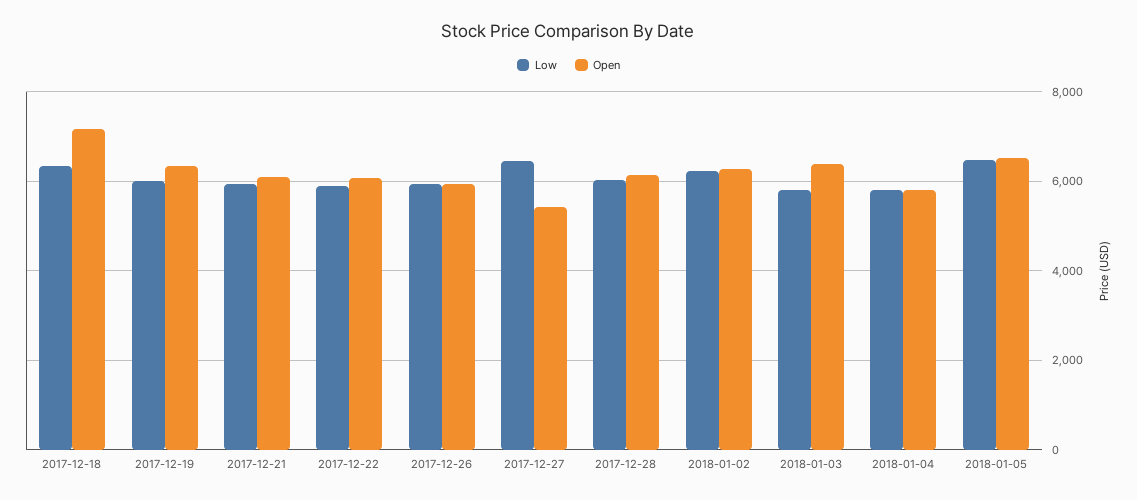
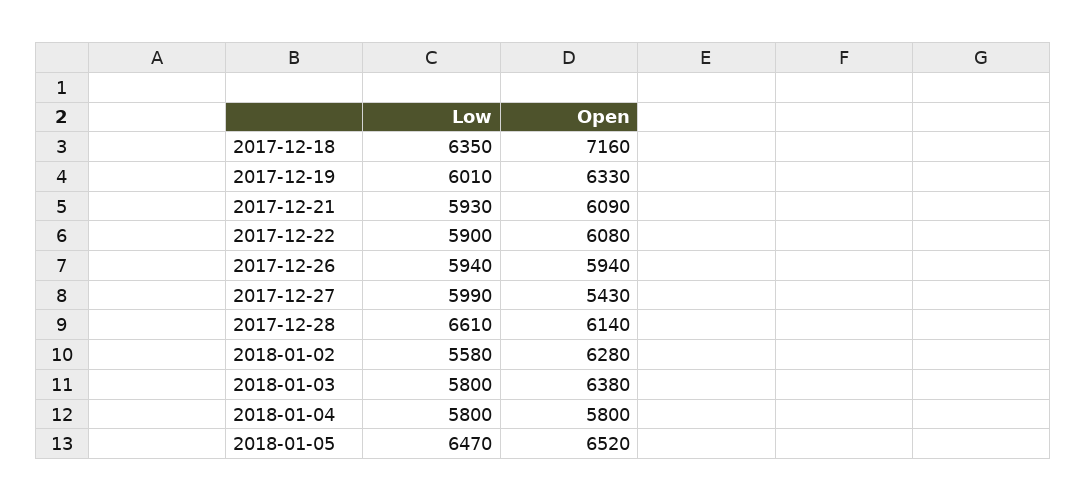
  {
    "Low": {
      "2017-12-18": 6350,
      "2017-12-19": 6010,
      "2017-12-21": 5930,
      "2017-12-22": 5900,
      "2017-12-26": 5940,
-     "2017-12-27": 6400,
+     "2017-12-27": 5990,
-     "2017-12-28": 6000,
+     "2017-12-28": 6610,
-     "2018-01-02": 6200,
+     "2018-01-02": 5580,
      "2018-01-03": 5800,
      "2018-01-04": 5800,
      "2018-01-05": 6470
    },
    "Open": {
      "2017-12-18": 7160,
      "2017-12-19": 6330,
      "2017-12-21": 6090,
      "2017-12-22": 6080,
      "2017-12-26": 5940,
      "2017-12-27": 5430,
      "2017-12-28": 6140,
      "2018-01-02": 6280,
      "2018-01-03": 6380,
      "2018-01-04": 5800,
      "2018-01-05": 6520
    }
  }

